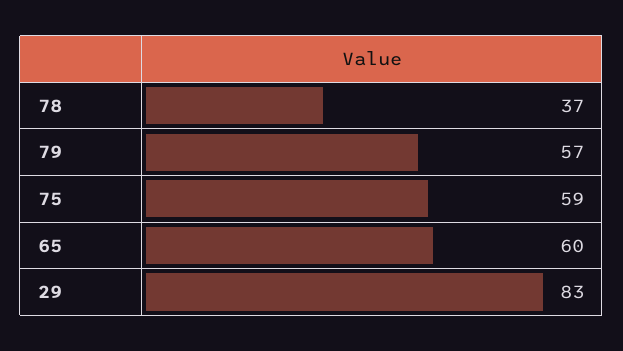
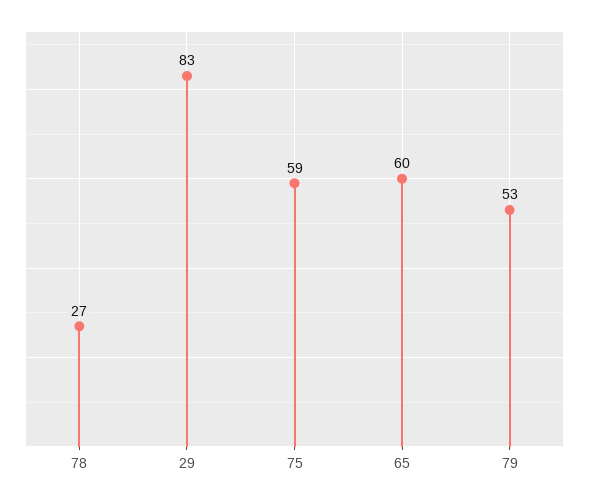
  {
-   "78": 37,
+   "78": 27,
-   "79": 57,
+   "79": 53,
    "75": 59,
    "65": 60,
    "29": 83
  }

